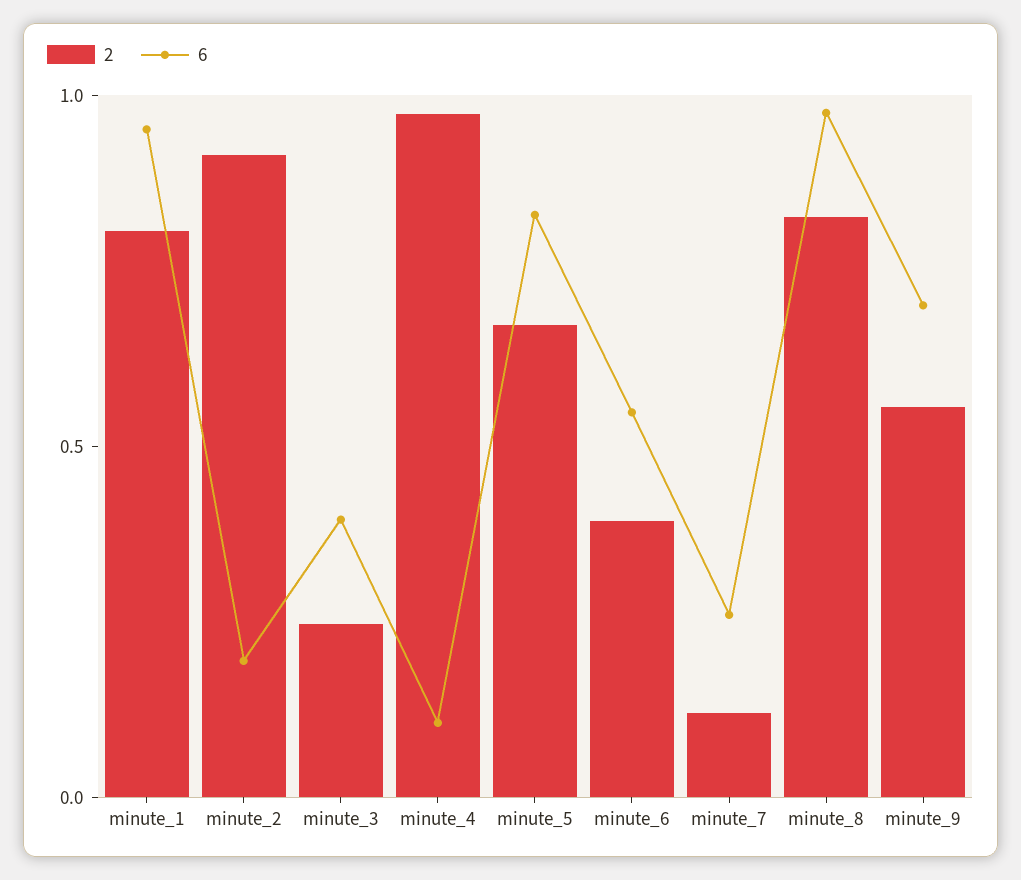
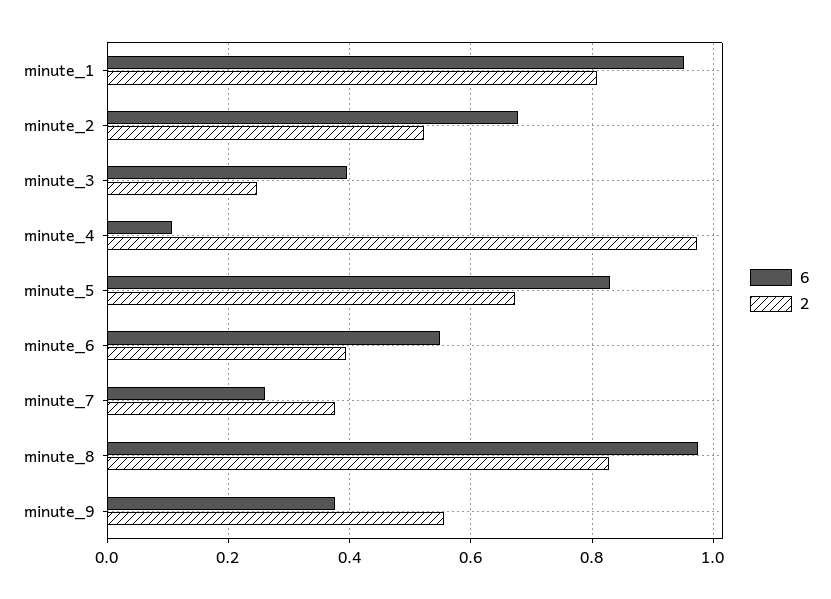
  {
    "2": {
      "minute_1": 0.8,
-     "minute_2": 0.9,
+     "minute_2": 0.52,
      "minute_3": 0.24,
      "minute_4": 0.98,
      "minute_5": 0.68,
      "minute_6": 0.4,
-     "minute_7": 0.1,
+     "minute_7": 0.38,
      "minute_8": 0.82,
      "minute_9": 0.56
    },
    "6": {
      "minute_1": 0.96,
-     "minute_2": 0.2,
+     "minute_2": 0.68,
      "minute_3": 0.4,
      "minute_4": 0.1,
      "minute_5": 0.82,
      "minute_6": 0.54,
      "minute_7": 0.26,
      "minute_8": 0.98,
-     "minute_9": 0.7
+     "minute_9": 0.38
    }
  }

